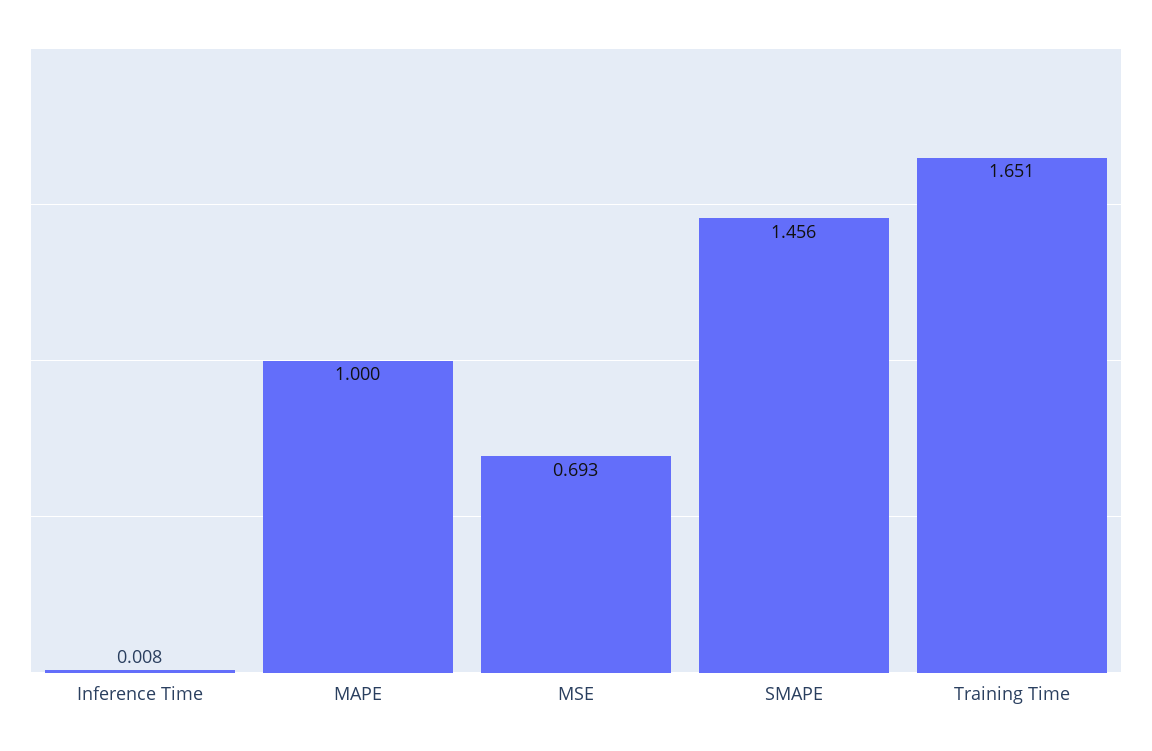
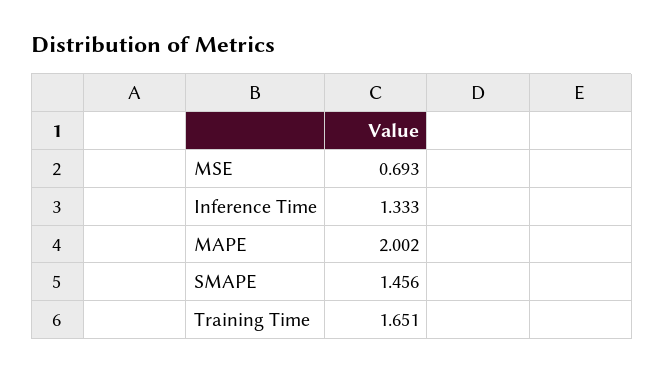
  {
-   "Inference Time": 0.008,
+   "Inference Time": 1.333,
-   "MAPE": 1,
+   "MAPE": 2.002,
    "MSE": 0.693,
    "SMAPE": 1.456,
    "Training Time": 1.651
  }

